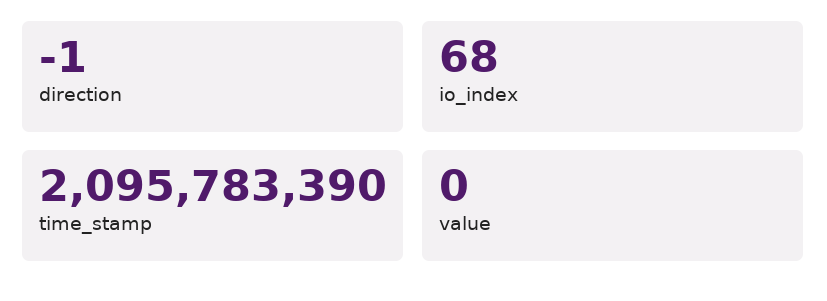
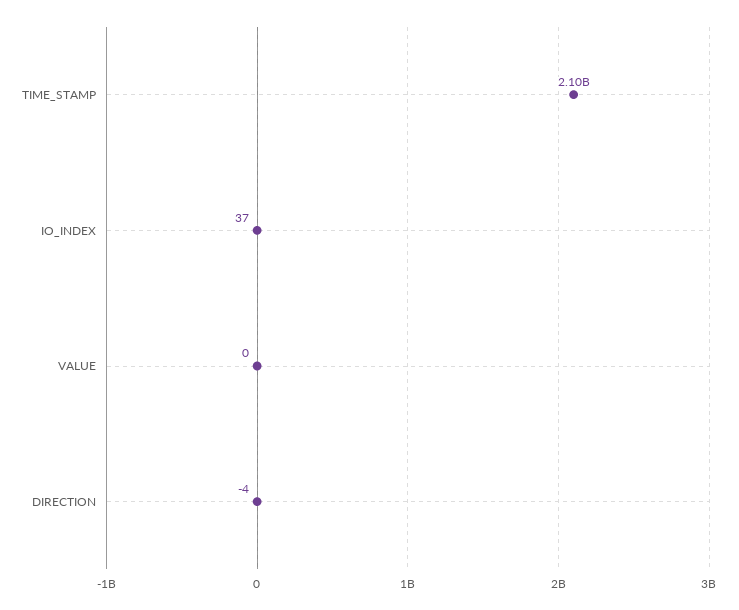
  {
-   "direction": -1,
+   "direction": -4,
-   "io_index": 68,
+   "io_index": 37,
    "time_stamp": 2095783390,
    "value": 0
  }

